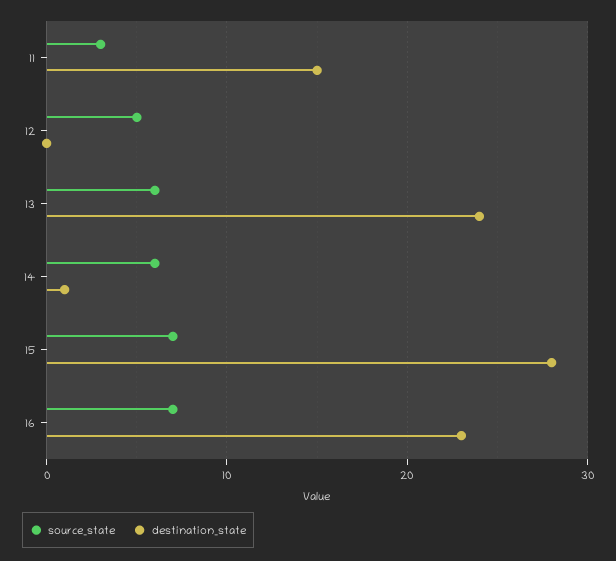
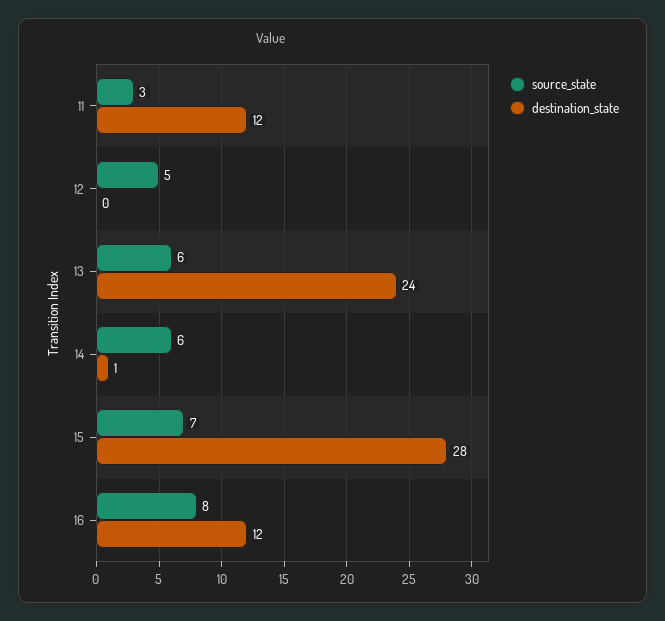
  {
    "source_state": {
      "11": 3,
      "12": 5,
      "13": 6,
      "14": 6,
      "15": 7,
-     "16": 7
+     "16": 8
    },
    "destination_state": {
-     "11": 15,
+     "11": 12,
      "12": 0,
      "13": 24,
      "14": 1,
      "15": 28,
-     "16": 23
+     "16": 12
    }
  }

